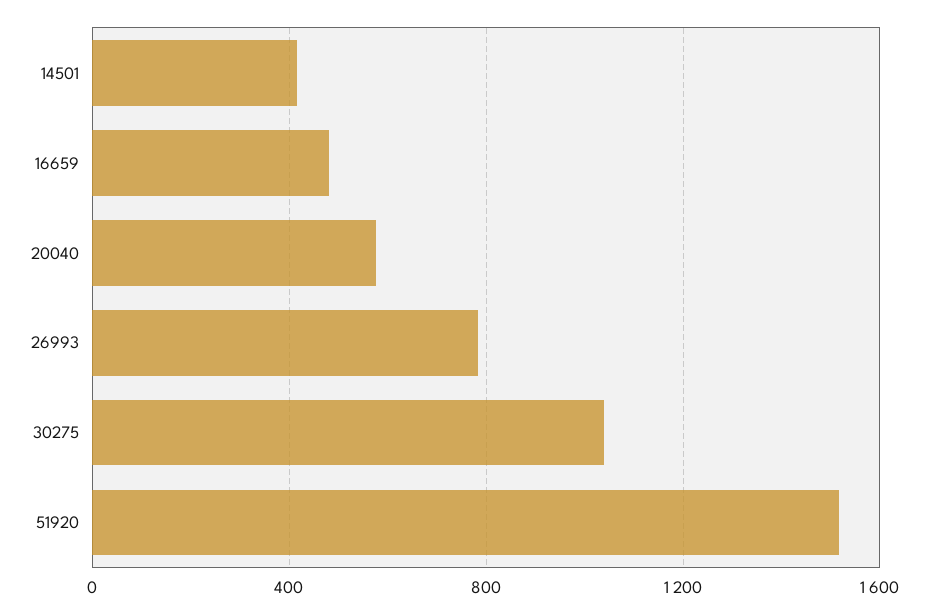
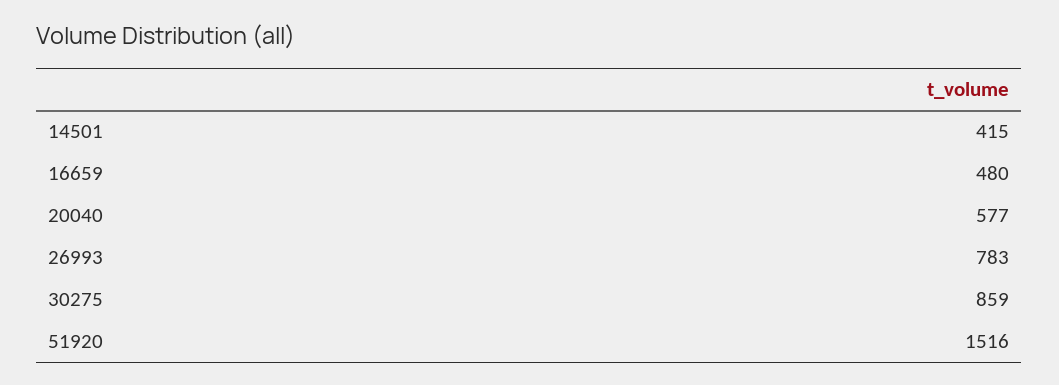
  {
    "14501": 415,
    "16659": 480,
    "20040": 577,
    "26993": 783,
-   "30275": 1050,
+   "30275": 859,
    "51920": 1516
  }

